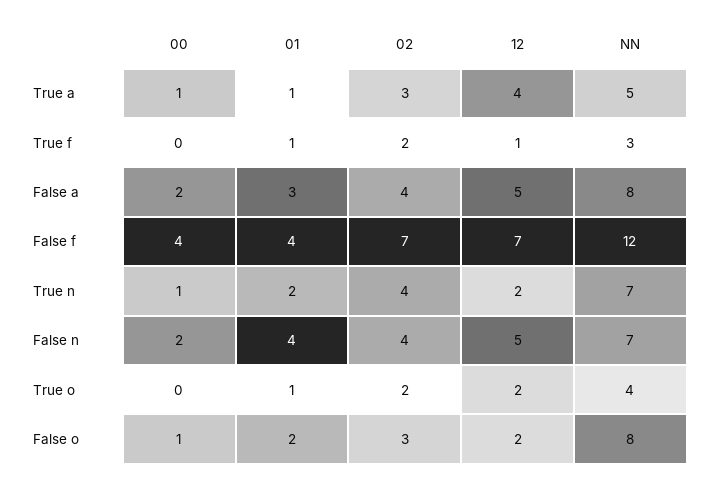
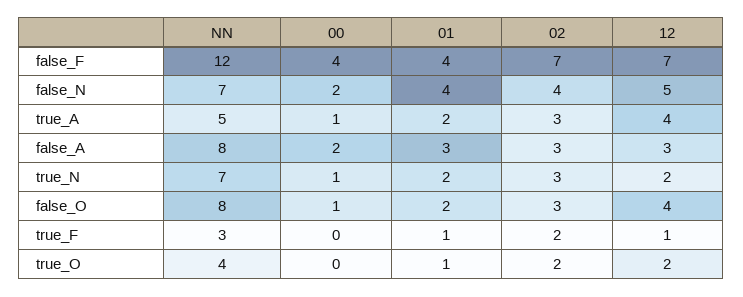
  {
    "00": {
      "True a": 1,
      "True f": 0,
      "False a": 2,
      "False f": 4,
      "True n": 1,
      "False n": 2,
      "True o": 0,
      "False o": 1
    },
    "01": {
-     "True a": 1,
+     "True a": 2,
      "True f": 1,
      "False a": 3,
      "False f": 4,
      "True n": 2,
      "False n": 4,
      "True o": 1,
      "False o": 2
    },
    "02": {
      "True a": 3,
      "True f": 2,
-     "False a": 4,
+     "False a": 3,
      "False f": 7,
-     "True n": 4,
+     "True n": 3,
      "False n": 4,
      "True o": 2,
      "False o": 3
    },
    "12": {
      "True a": 4,
      "True f": 1,
-     "False a": 5,
+     "False a": 3,
      "False f": 7,
      "True n": 2,
      "False n": 5,
      "True o": 2,
-     "False o": 2
+     "False o": 4
    },
    "NN": {
      "True a": 5,
      "True f": 3,
      "False a": 8,
      "False f": 12,
      "True n": 7,
      "False n": 7,
      "True o": 4,
      "False o": 8
    }
  }

